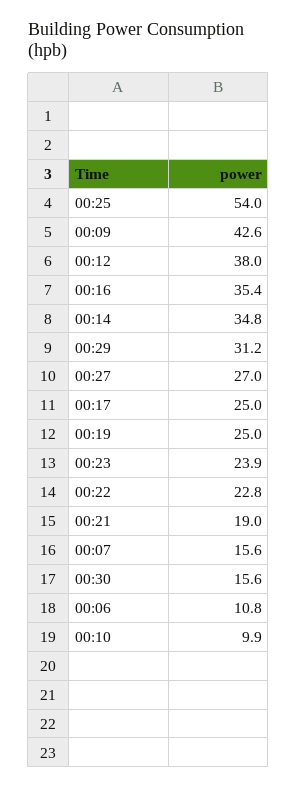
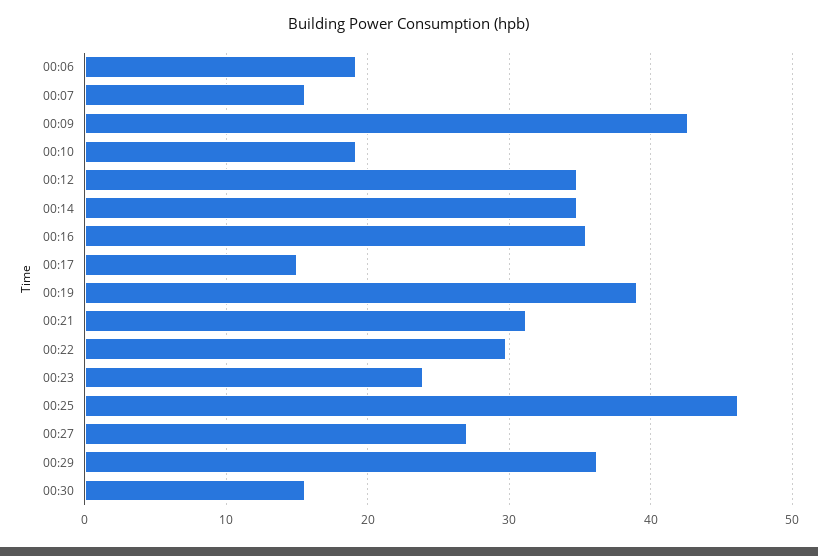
  {
-   "00:25": 54,
+   "00:25": 46,
    "00:09": 42.6,
-   "00:12": 38,
+   "00:12": 35,
    "00:16": 35.4,
    "00:14": 34.8,
-   "00:29": 31.2,
+   "00:29": 36,
    "00:27": 27,
-   "00:17": 25,
+   "00:17": 15,
-   "00:19": 25,
+   "00:19": 39,
    "00:23": 23.9,
-   "00:22": 22.8,
+   "00:22": 30,
-   "00:21": 19,
+   "00:21": 31,
    "00:07": 15.6,
    "00:30": 15.6,
-   "00:06": 10.8,
+   "00:06": 19,
-   "00:10": 9.9
+   "00:10": 19
  }

